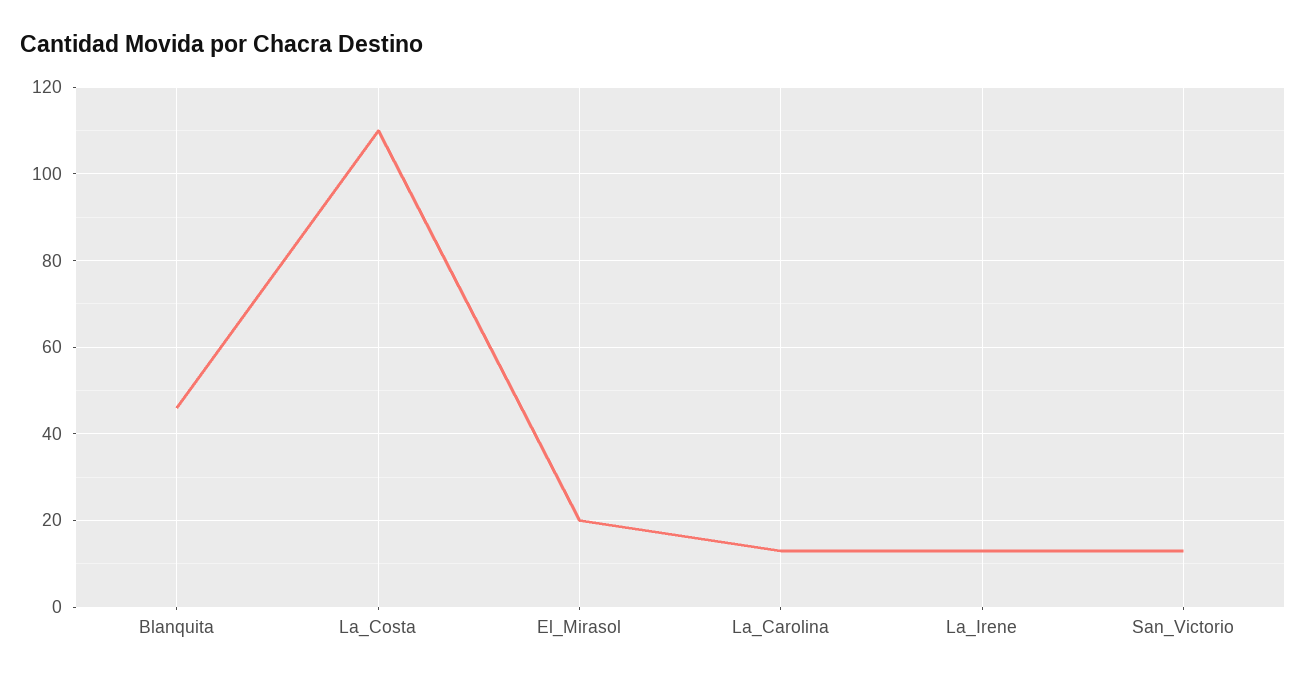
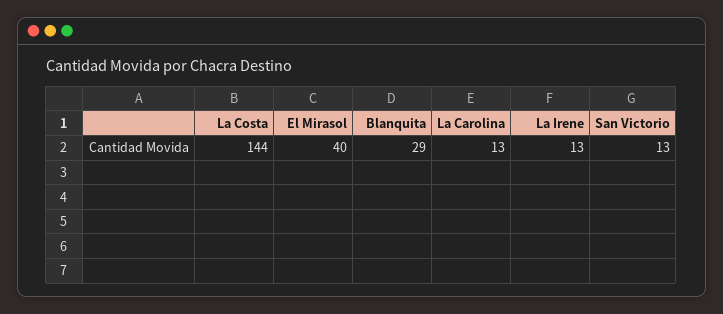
  {
-   "Blanquita": 45,
+   "Blanquita": 29,
-   "La_Costa": 110,
+   "La_Costa": 144,
-   "El_Mirasol": 20,
+   "El_Mirasol": 40,
    "La_Carolina": 13,
    "La_Irene": 13,
    "San_Victorio": 13
  }

